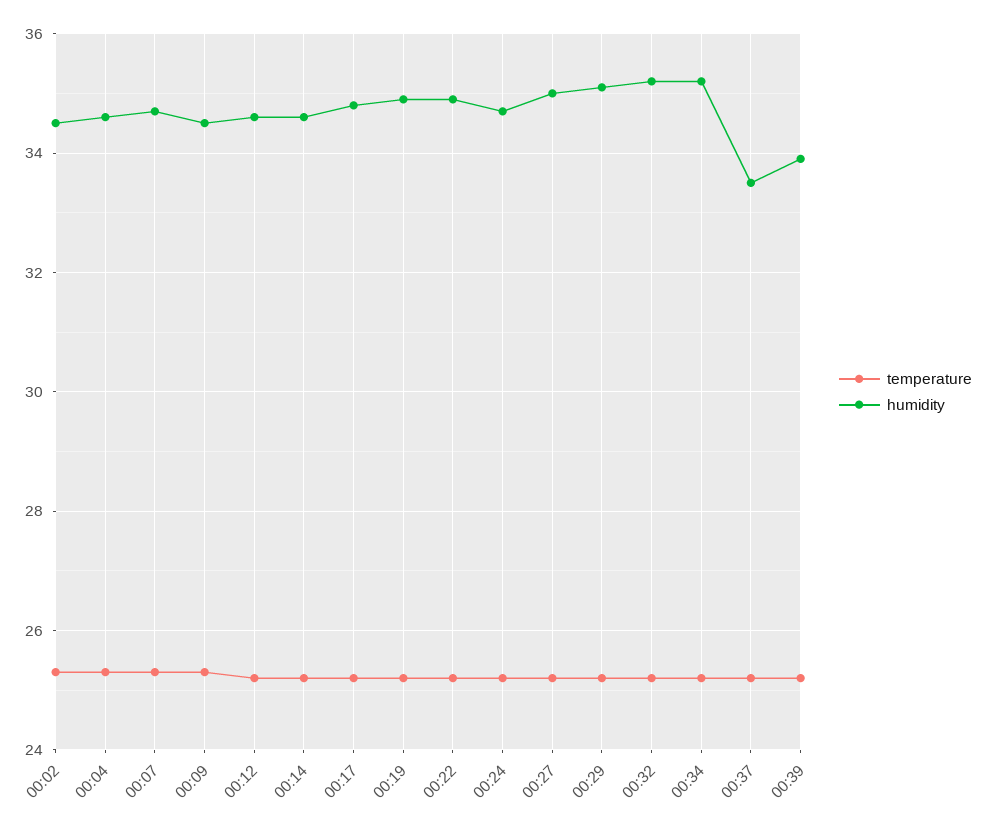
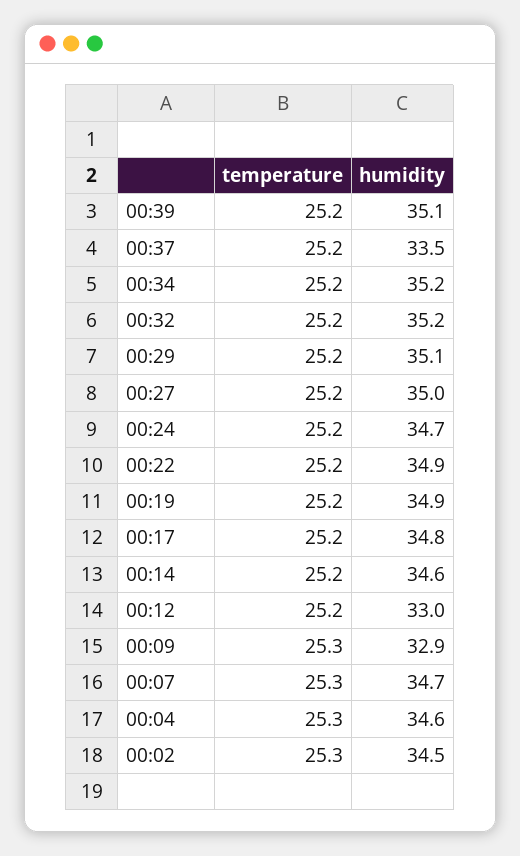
  {
    "temperature": {
      "00:02": 25.3,
      "00:04": 25.3,
      "00:07": 25.3,
      "00:09": 25.3,
      "00:12": 25.2,
      "00:14": 25.2,
      "00:17": 25.2,
      "00:19": 25.2,
      "00:22": 25.2,
      "00:24": 25.2,
      "00:27": 25.2,
      "00:29": 25.2,
      "00:32": 25.2,
      "00:34": 25.2,
      "00:37": 25.2,
      "00:39": 25.2
    },
    "humidity": {
      "00:02": 34.5,
      "00:04": 34.6,
      "00:07": 34.7,
-     "00:09": 34.5,
+     "00:09": 32.9,
-     "00:12": 34.5,
+     "00:12": 33,
      "00:14": 34.6,
      "00:17": 34.8,
      "00:19": 34.9,
      "00:22": 34.9,
      "00:24": 34.7,
      "00:27": 35,
      "00:29": 35.1,
      "00:32": 35.2,
      "00:34": 35.2,
      "00:37": 33.5,
-     "00:39": 34
+     "00:39": 35.1
    }
  }

